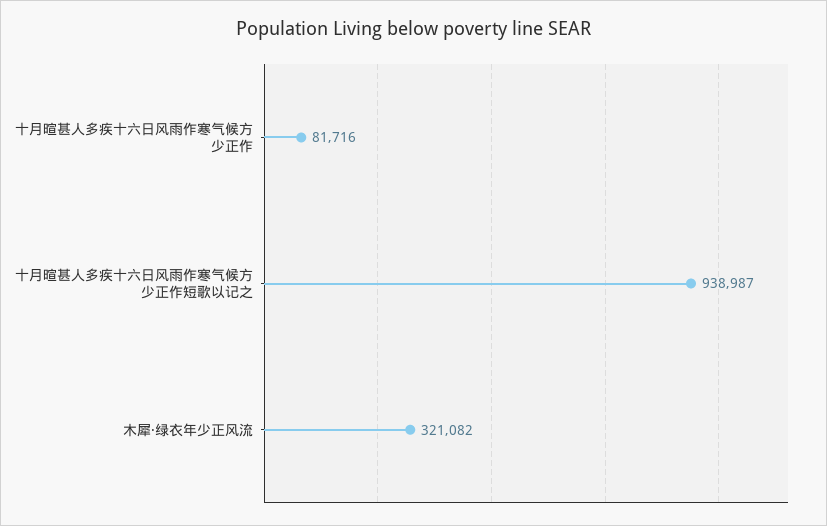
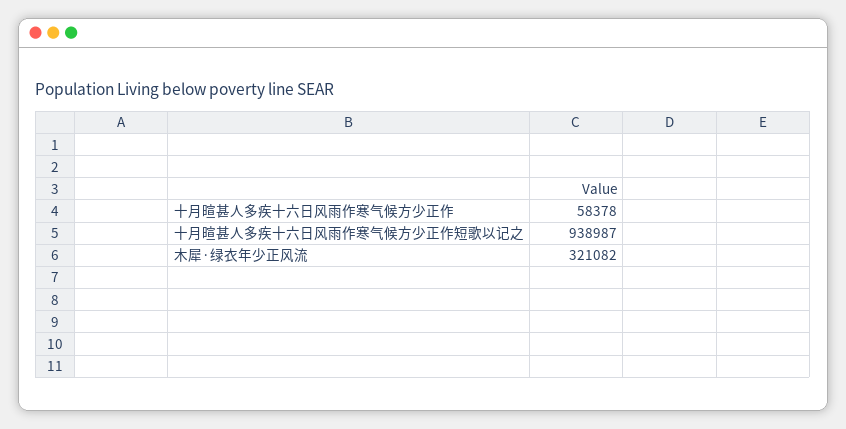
  {
-   "十月暄甚人多疾十六日风雨作寒气候方少正作": 81716,
+   "十月暄甚人多疾十六日风雨作寒气候方少正作": 58378,
    "十月暄甚人多疾十六日风雨作寒气候方少正作短歌以记之": 938987,
    "木犀·绿衣年少正风流": 321082
  }

